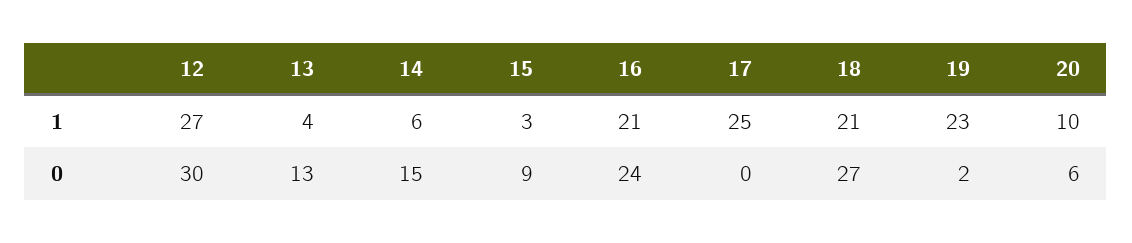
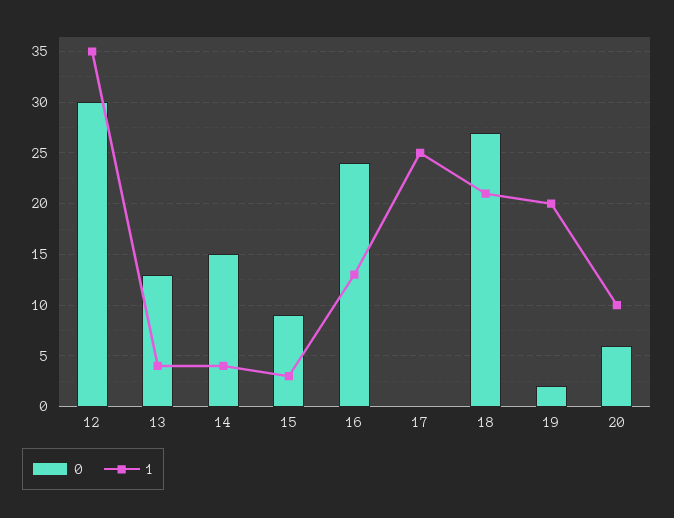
  {
    "1": {
-     "12": 27,
+     "12": 35,
      "13": 4,
-     "14": 6,
+     "14": 4,
      "15": 3,
-     "16": 21,
+     "16": 13,
      "17": 25,
      "18": 21,
-     "19": 23,
+     "19": 20,
      "20": 10
    },
    "0": {
      "12": 30,
      "13": 13,
      "14": 15,
      "15": 9,
      "16": 24,
      "17": 0,
      "18": 27,
      "19": 2,
      "20": 6
    }
  }

